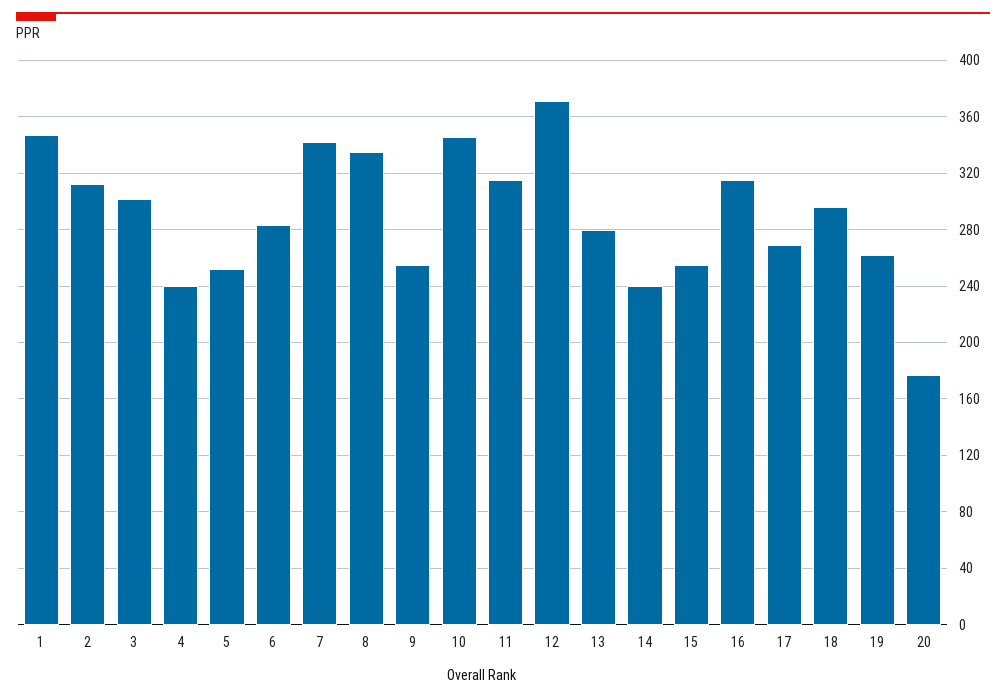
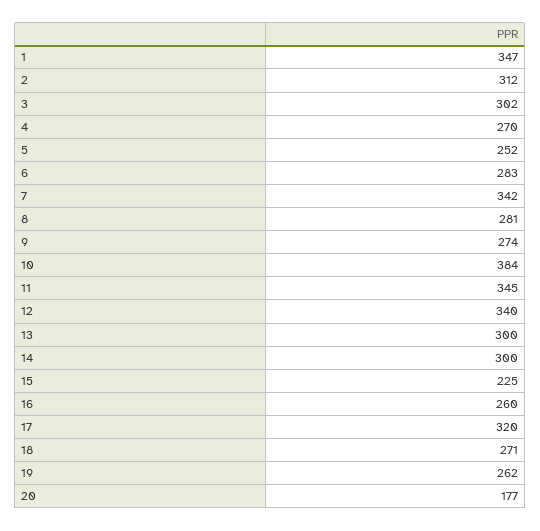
  {
    "1": 347,
    "2": 312,
    "3": 302,
-   "4": 240,
+   "4": 270,
    "5": 252,
    "6": 283,
    "7": 342,
-   "8": 335,
+   "8": 281,
-   "9": 255,
+   "9": 274,
-   "10": 345,
+   "10": 384,
-   "11": 315,
+   "11": 345,
-   "12": 370,
+   "12": 340,
-   "13": 280,
+   "13": 300,
-   "14": 240,
+   "14": 300,
-   "15": 255,
+   "15": 225,
-   "16": 315,
+   "16": 260,
-   "17": 270,
+   "17": 320,
-   "18": 295,
+   "18": 271,
    "19": 262,
    "20": 177
  }

